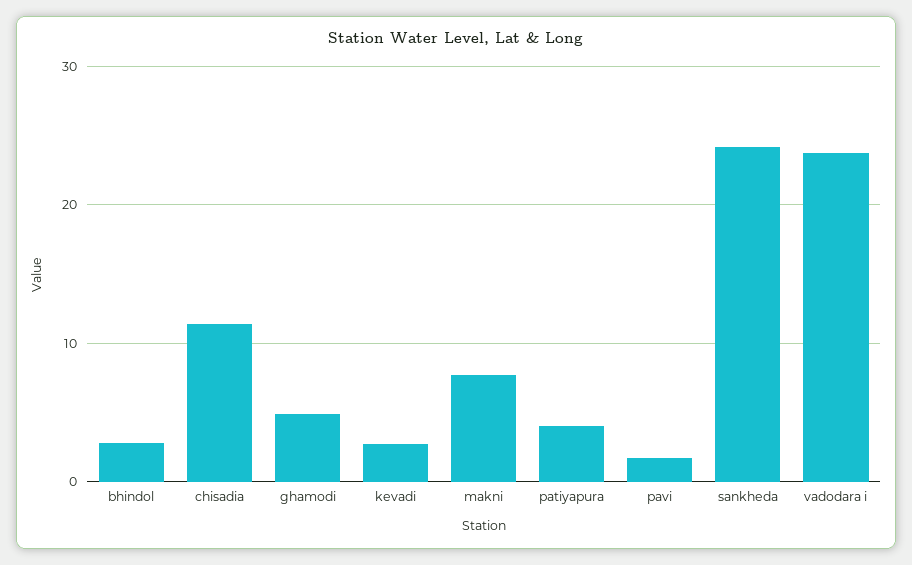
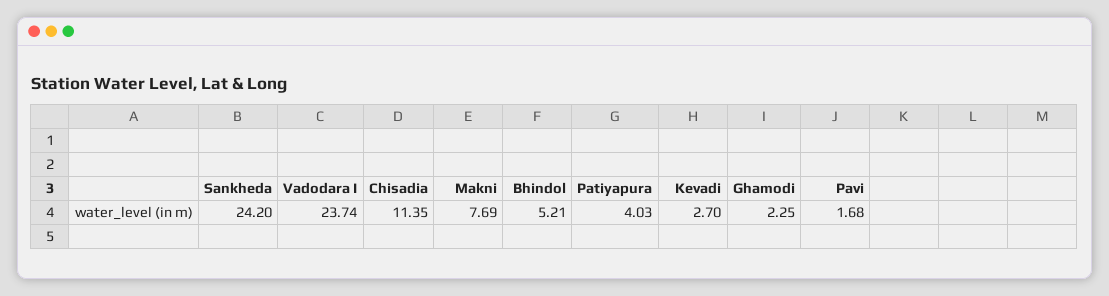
  {
-   "bhindol": 3,
+   "bhindol": 5.21,
    "chisadia": 11.35,
-   "ghamodi": 5,
+   "ghamodi": 2.25,
    "kevadi": 2.7,
    "makni": 7.69,
    "patiyapura": 4.03,
    "pavi": 1.68,
    "sankheda": 24.2,
    "vadodara i": 23.74
  }

